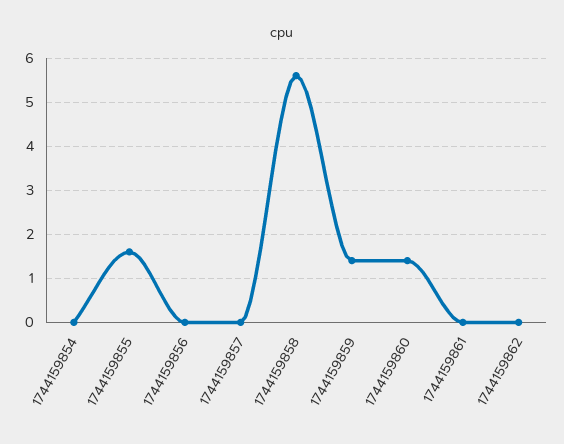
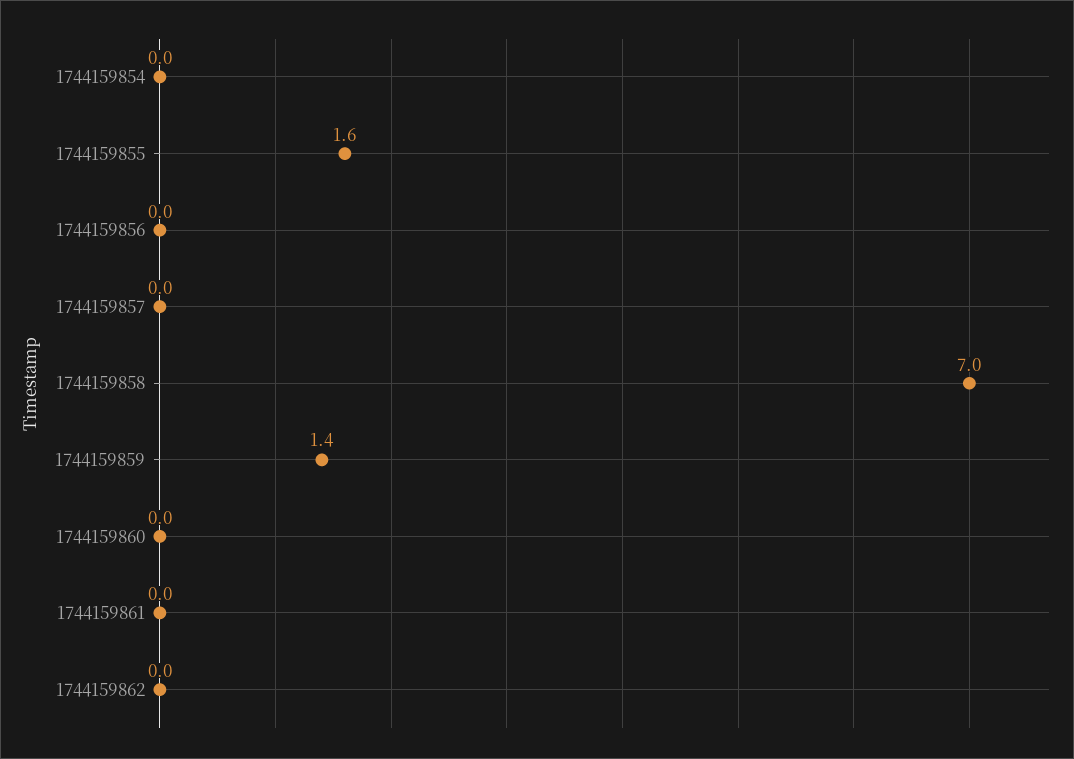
  {
    "1744159854": 0,
    "1744159855": 1.6,
    "1744159856": 0,
    "1744159857": 0,
-   "1744159858": 5.5,
+   "1744159858": 7,
    "1744159859": 1.4,
-   "1744159860": 1.5,
+   "1744159860": 0,
    "1744159861": 0,
    "1744159862": 0
  }

